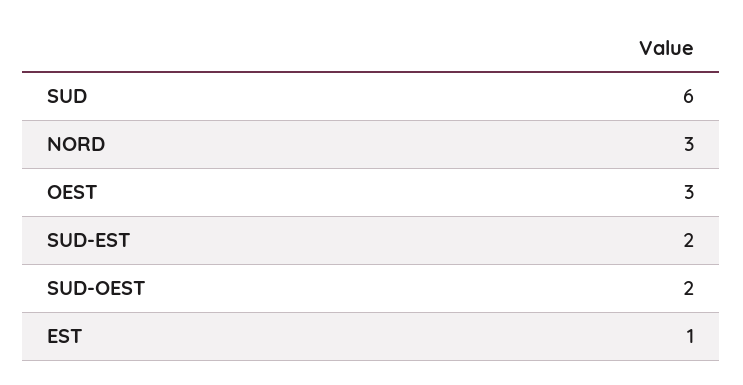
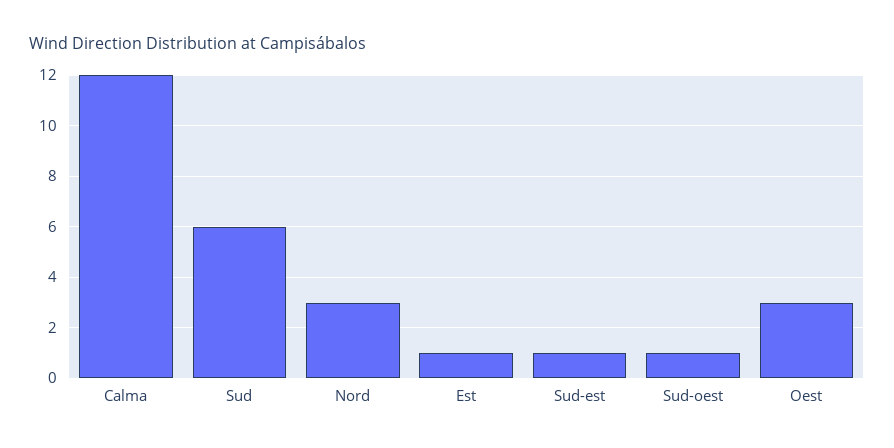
  {
    "SUD": 6,
    "NORD": 3,
    "OEST": 3,
-   "SUD-EST": 2,
+   "SUD-EST": 1,
-   "SUD-OEST": 2,
+   "SUD-OEST": 1,
-   "EST": 1
+   "EST": 1,
+   "Calma": 12
  }

